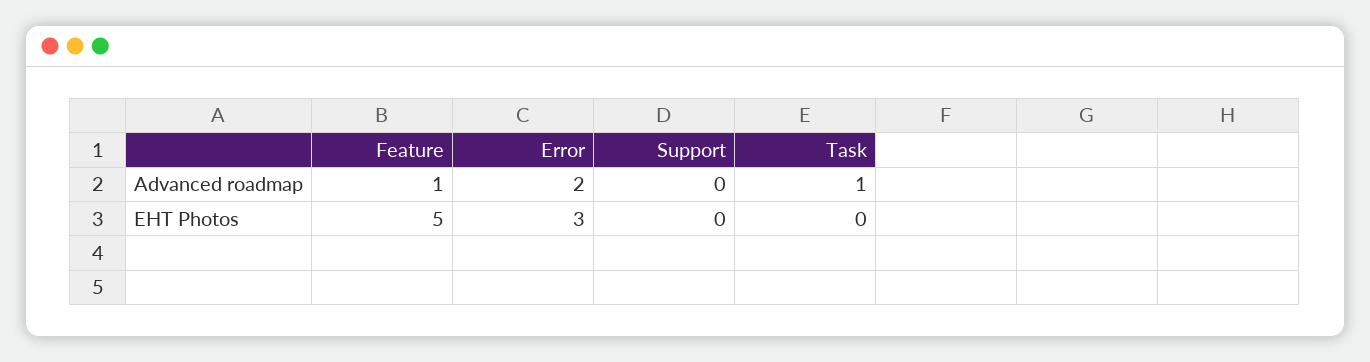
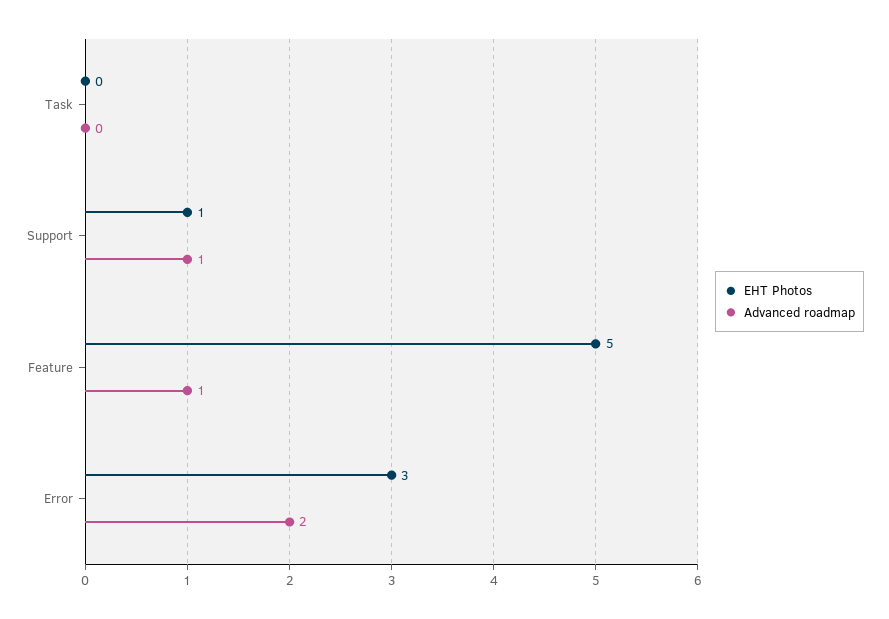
  {
    "Advanced roadmap": {
      "Feature": 1,
      "Error": 2,
-     "Support": 0,
+     "Support": 1,
-     "Task": 1
+     "Task": 0
    },
    "EHT Photos": {
      "Feature": 5,
      "Error": 3,
-     "Support": 0,
+     "Support": 1,
      "Task": 0
    }
  }

